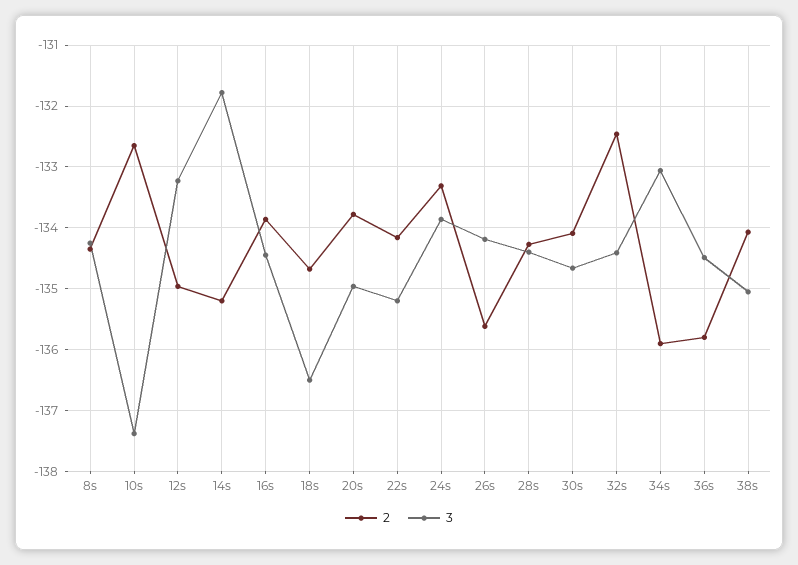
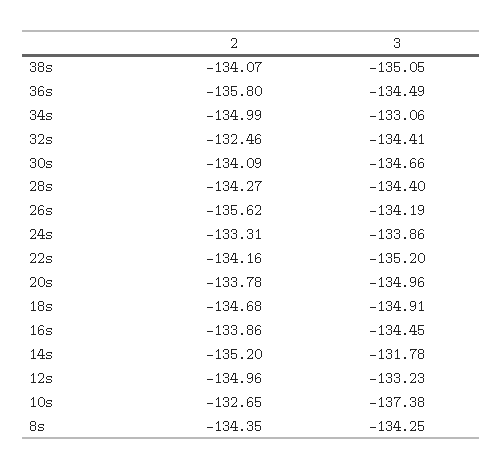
  {
    "2": {
      "8s": -134.35,
      "10s": -132.65,
      "12s": -134.96,
      "14s": -135.2,
      "16s": -133.86,
      "18s": -134.68,
      "20s": -133.78,
      "22s": -134.16,
      "24s": -133.31,
      "26s": -135.62,
      "28s": -134.27,
      "30s": -134.09,
      "32s": -132.46,
-     "34s": -135.9,
+     "34s": -134.99,
      "36s": -135.8,
      "38s": -134.07
    },
    "3": {
      "8s": -134.25,
      "10s": -137.38,
      "12s": -133.23,
      "14s": -131.78,
      "16s": -134.45,
-     "18s": -136.5,
+     "18s": -134.91,
      "20s": -134.96,
      "22s": -135.2,
      "24s": -133.86,
      "26s": -134.19,
      "28s": -134.4,
      "30s": -134.66,
      "32s": -134.41,
      "34s": -133.06,
      "36s": -134.49,
      "38s": -135.05
    }
  }

